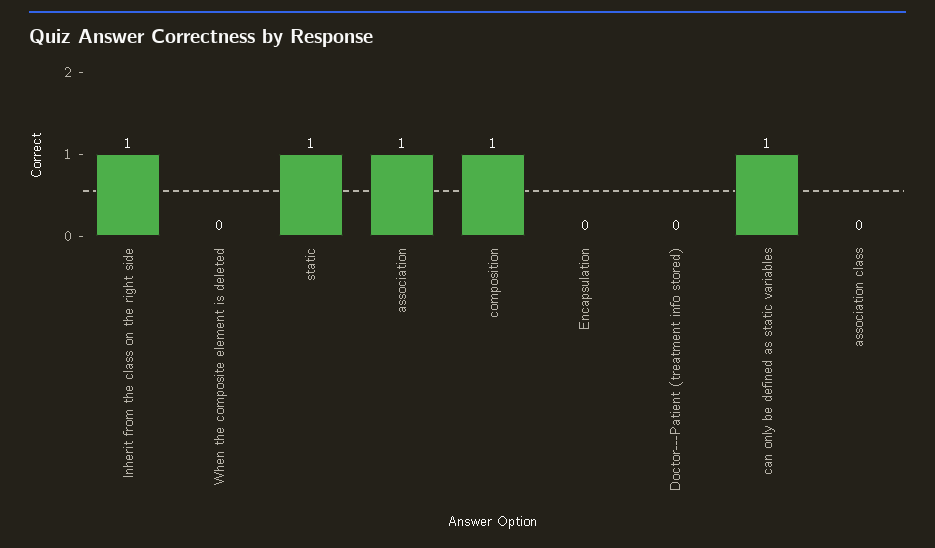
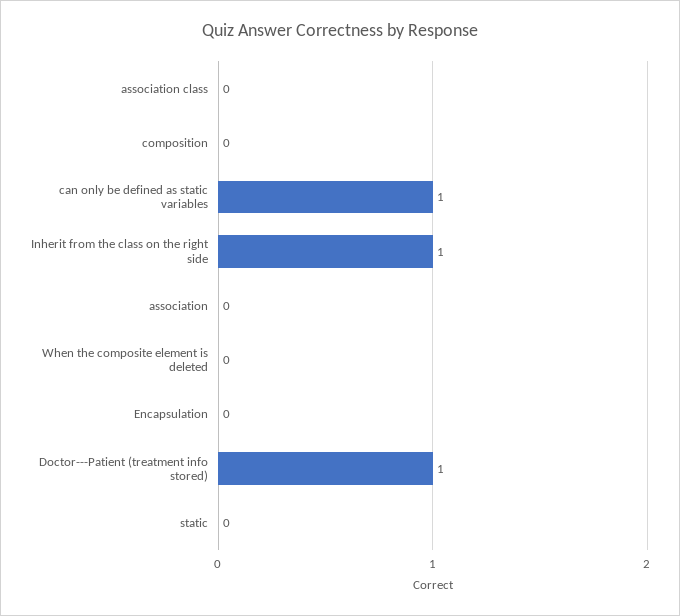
  {
    "Inherit from the class on the right side": 1,
    "When the composite element is deleted": 0,
-   "static": 1,
+   "static": 0,
-   "association": 1,
+   "association": 0,
-   "composition": 1,
+   "composition": 0,
    "Encapsulation": 0,
-   "Doctor---Patient (treatment info stored)": 0,
+   "Doctor---Patient (treatment info stored)": 1,
    "can only be defined as static variables": 1,
    "association class": 0
  }

